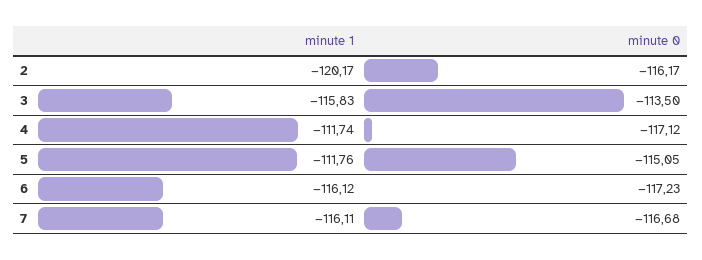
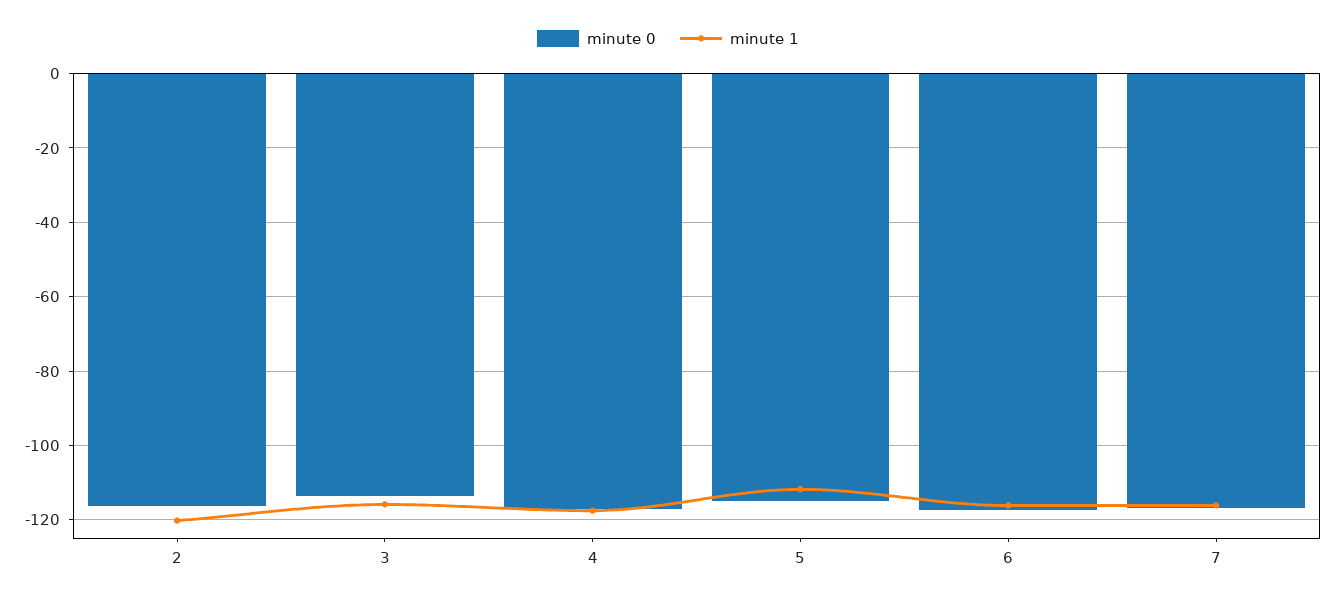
  {
    "minute 1": {
      "2": -120.17,
      "3": -115.83,
-     "4": -111.74,
+     "4": -118,
      "5": -111.76,
      "6": -116.12,
      "7": -116.11
    },
    "minute 0": {
      "2": -116.17,
      "3": -113.5,
      "4": -117.12,
      "5": -115.05,
      "6": -117.23,
      "7": -116.68
    }
  }

